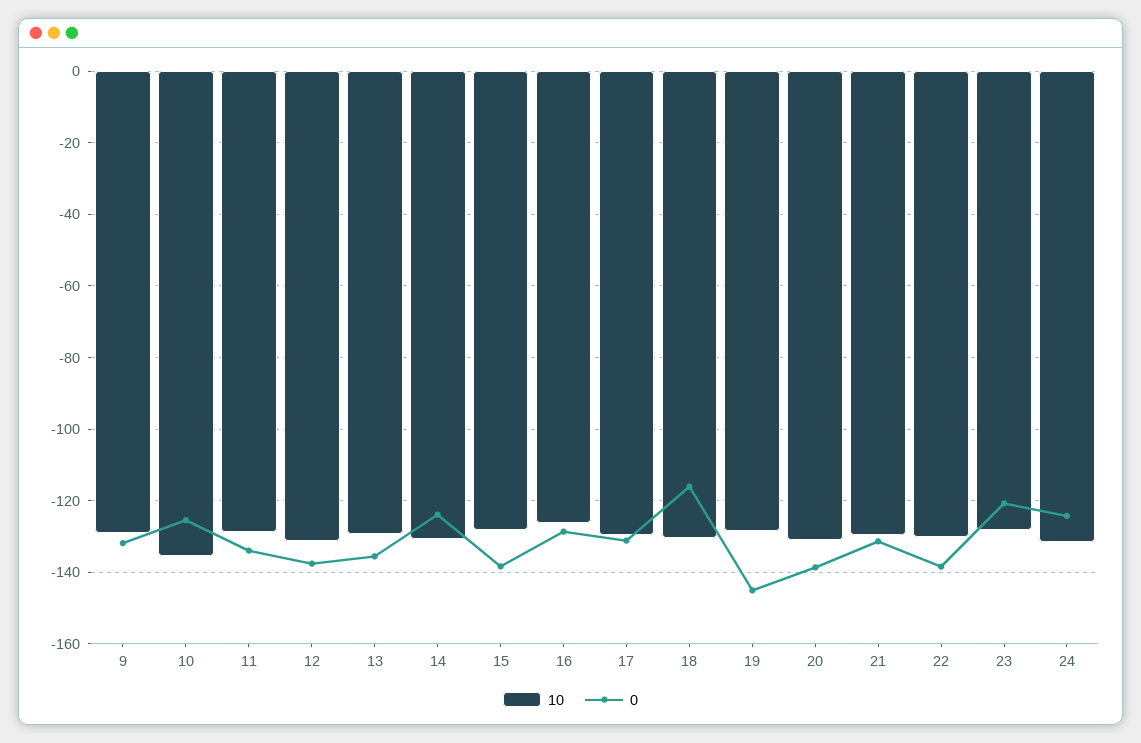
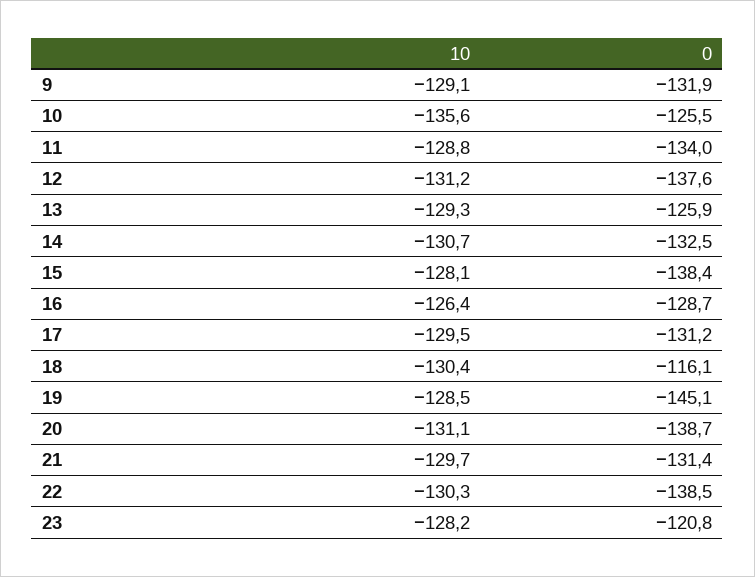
  {
    "10": {
      "9": -129.1,
      "10": -135.6,
      "11": -128.8,
      "12": -131.2,
      "13": -129.3,
      "14": -130.7,
      "15": -128.1,
      "16": -126.4,
      "17": -129.5,
      "18": -130.4,
      "19": -128.5,
      "20": -131.1,
      "21": -129.7,
      "22": -130.3,
-     "23": -128.2,
+     "23": -128.2
-     "24": -132
    },
    "0": {
      "9": -131.9,
      "10": -125.5,
      "11": -134,
      "12": -137.6,
-     "13": -136,
+     "13": -125.9,
-     "14": -124,
+     "14": -132.5,
      "15": -138.4,
      "16": -128.7,
      "17": -131.2,
      "18": -116.1,
      "19": -145.1,
      "20": -138.7,
      "21": -131.4,
      "22": -138.5,
-     "23": -120.8,
+     "23": -120.8
-     "24": -124
    }
  }

